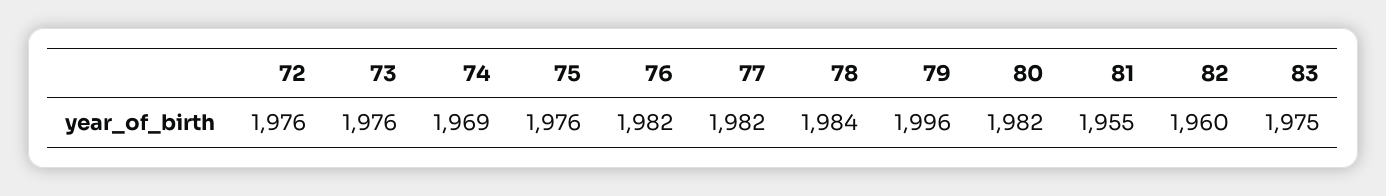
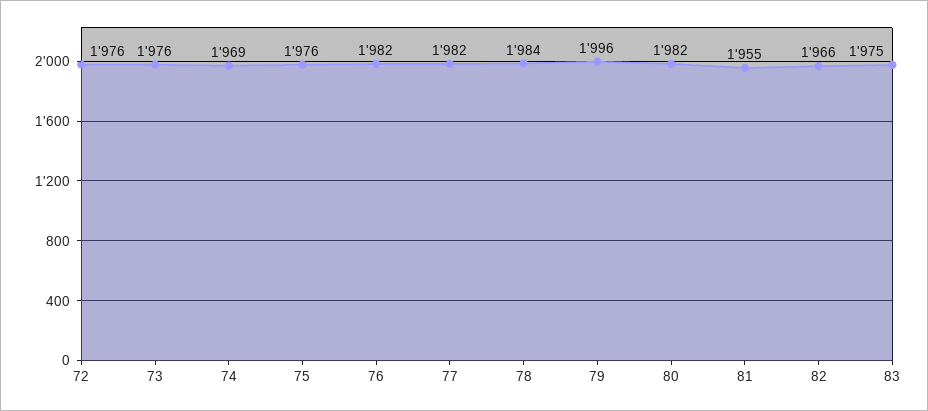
  {
    "72": 1976,
    "73": 1976,
    "74": 1969,
    "75": 1976,
    "76": 1982,
    "77": 1982,
    "78": 1984,
    "79": 1996,
    "80": 1982,
    "81": 1955,
-   "82": 1960,
+   "82": 1966,
    "83": 1975
  }

